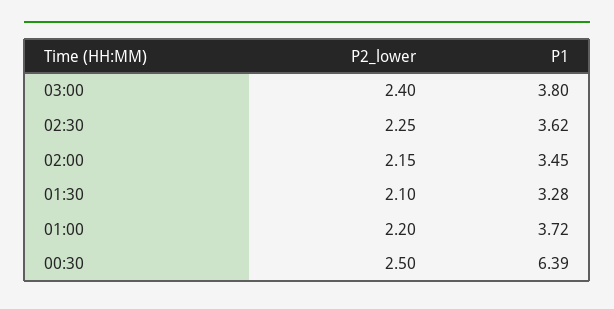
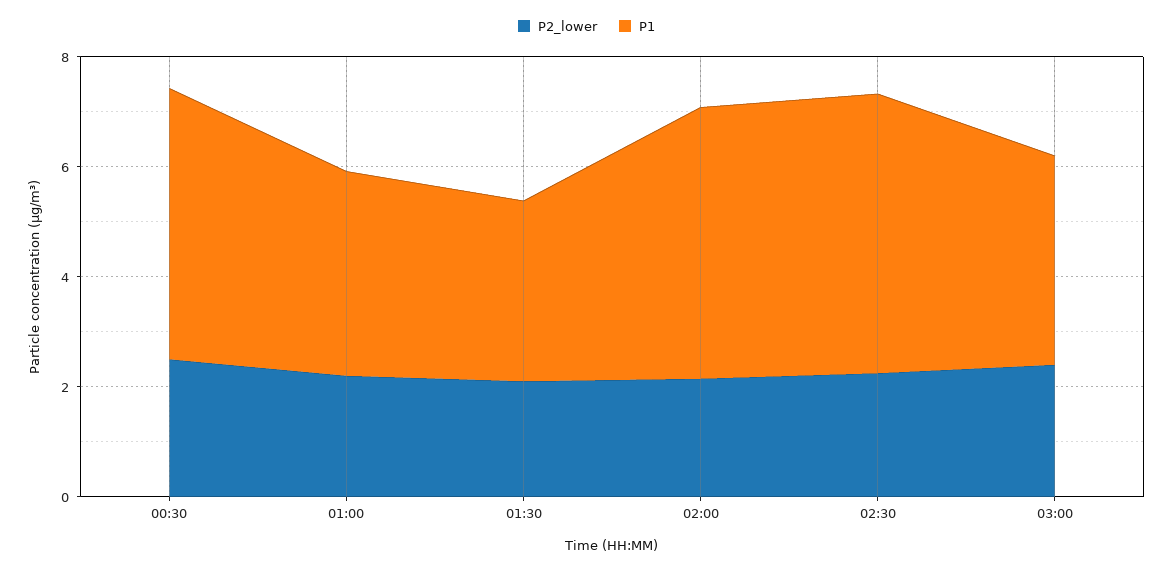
  {
    "P2_lower": {
      "03:00": 2.4,
      "02:30": 2.25,
      "02:00": 2.15,
      "01:30": 2.1,
      "01:00": 2.2,
      "00:30": 2.5
    },
    "P1": {
      "03:00": 3.8,
-     "02:30": 3.62,
+     "02:30": 5,
-     "02:00": 3.45,
+     "02:00": 5,
      "01:30": 3.28,
      "01:00": 3.72,
-     "00:30": 6.39
+     "00:30": 5
    }
  }

